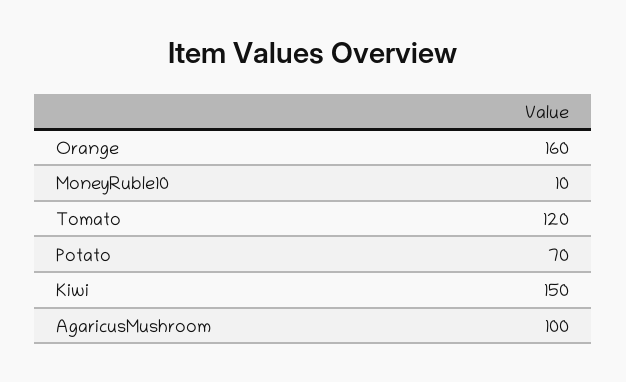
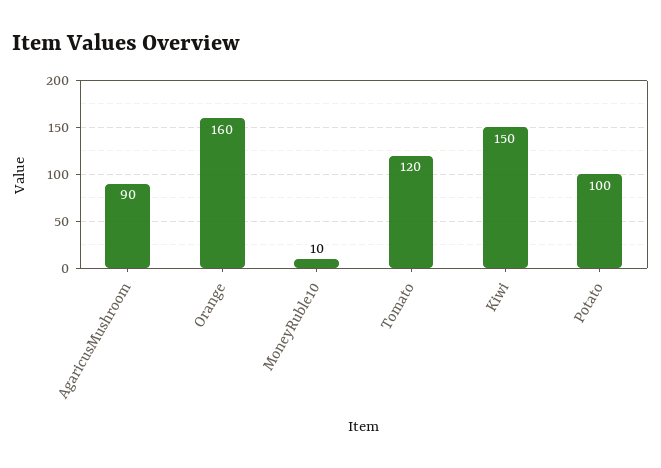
  {
    "Orange": 160,
    "MoneyRuble10": 10,
    "Tomato": 120,
-   "Potato": 70,
+   "Potato": 100,
    "Kiwi": 150,
-   "AgaricusMushroom": 100
+   "AgaricusMushroom": 90
  }

